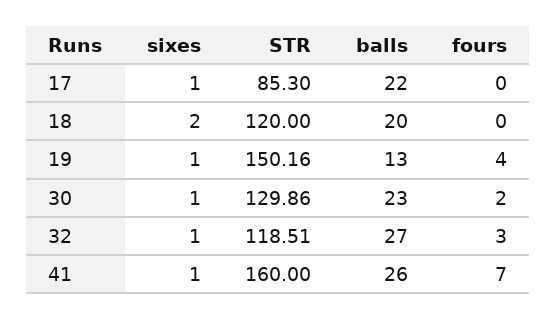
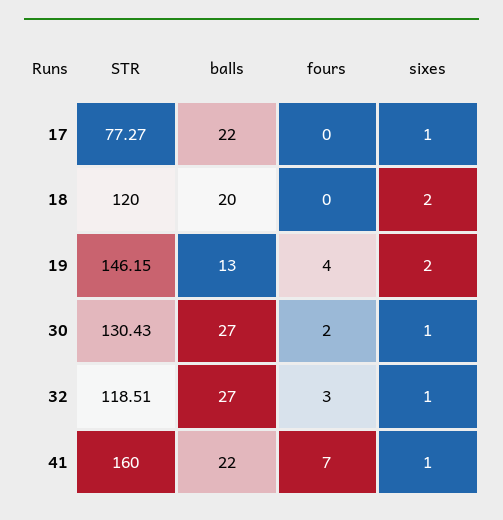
  {
    "sixes": {
      "17": 1,
      "18": 2,
-     "19": 1,
+     "19": 2,
      "30": 1,
      "32": 1,
      "41": 1
    },
    "STR": {
-     "17": 85.3,
+     "17": 77.27,
      "18": 120,
-     "19": 150.16,
+     "19": 146.15,
-     "30": 129.86,
+     "30": 130.43,
      "32": 118.51,
      "41": 160
    },
    "balls": {
      "17": 22,
      "18": 20,
      "19": 13,
-     "30": 23,
+     "30": 27,
      "32": 27,
-     "41": 26
+     "41": 22
    },
    "fours": {
      "17": 0,
      "18": 0,
      "19": 4,
      "30": 2,
      "32": 3,
      "41": 7
    }
  }

